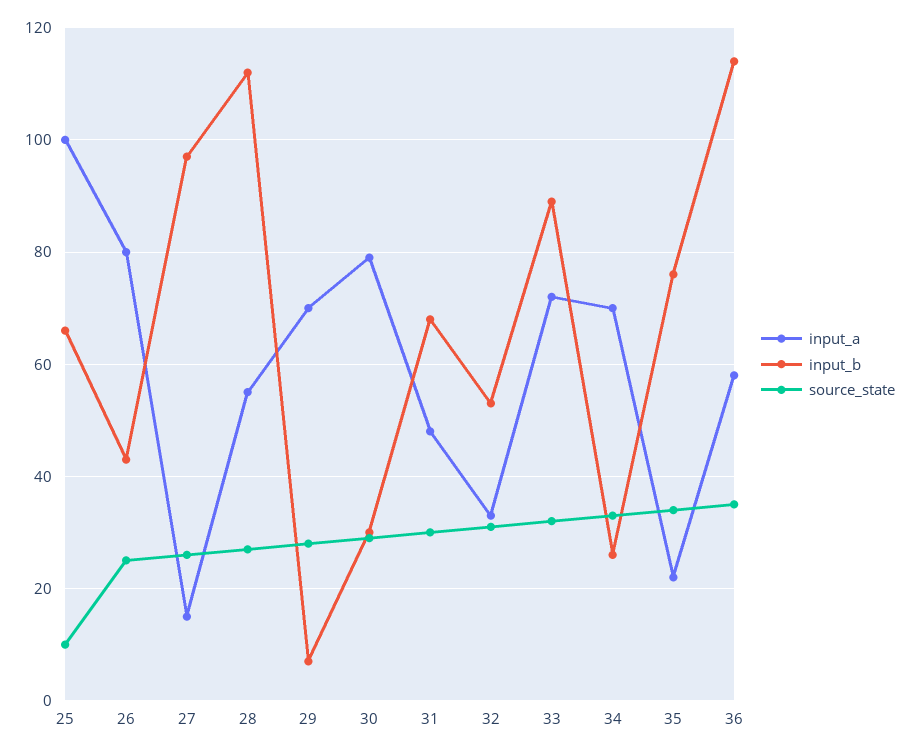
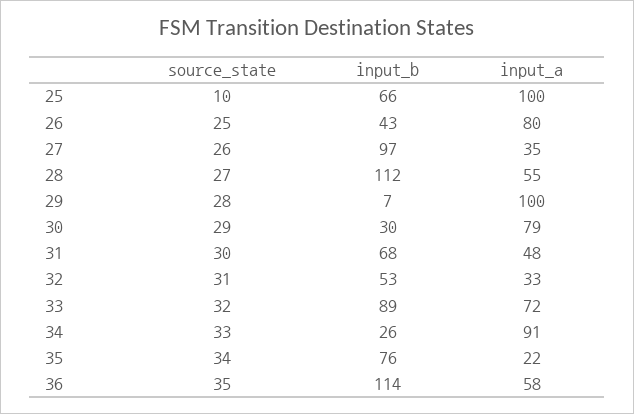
  {
    "input_a": {
      "25": 100,
      "26": 80,
-     "27": 15,
+     "27": 35,
      "28": 55,
-     "29": 70,
+     "29": 100,
      "30": 79,
      "31": 48,
      "32": 33,
      "33": 72,
-     "34": 70,
+     "34": 91,
      "35": 22,
      "36": 58
    },
    "input_b": {
      "25": 66,
      "26": 43,
      "27": 97,
      "28": 112,
      "29": 7,
      "30": 30,
      "31": 68,
      "32": 53,
      "33": 89,
      "34": 26,
      "35": 76,
      "36": 114
    },
    "source_state": {
      "25": 10,
      "26": 25,
      "27": 26,
      "28": 27,
      "29": 28,
      "30": 29,
      "31": 30,
      "32": 31,
      "33": 32,
      "34": 33,
      "35": 34,
      "36": 35
    }
  }

